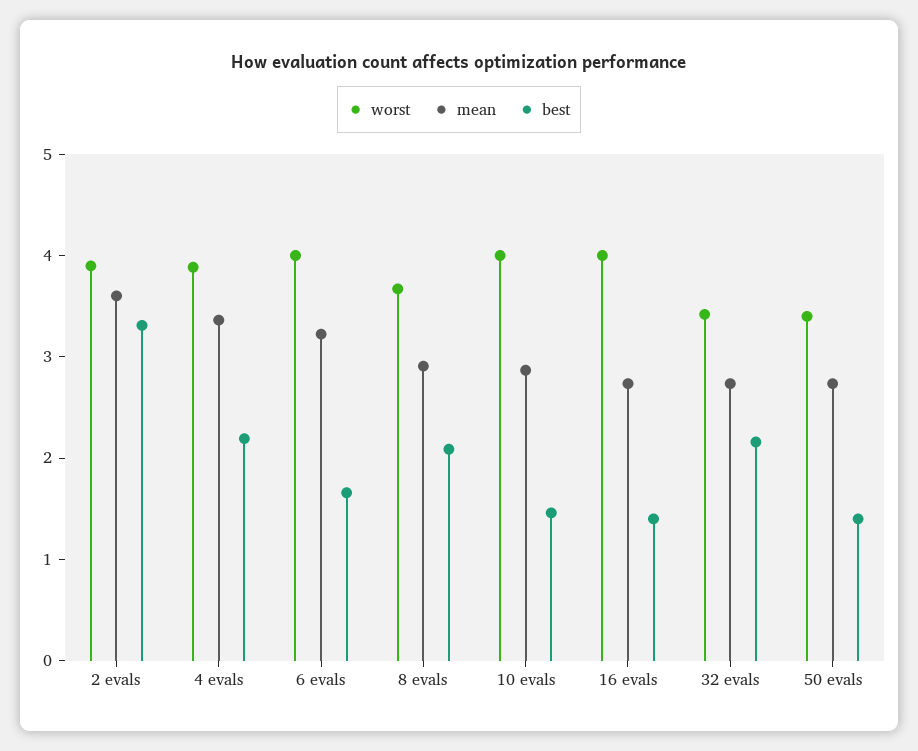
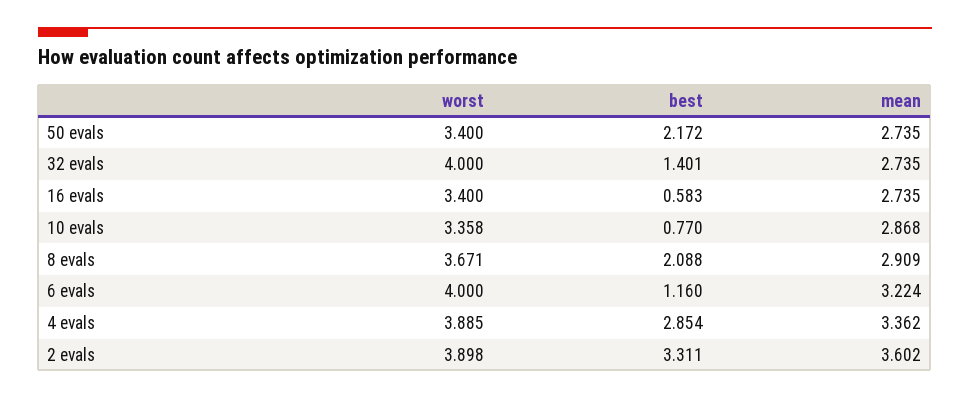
  {
    "worst": {
      "2 evals": 3.898,
      "4 evals": 3.885,
      "6 evals": 4,
      "8 evals": 3.671,
-     "10 evals": 4,
+     "10 evals": 3.358,
-     "16 evals": 4,
+     "16 evals": 3.4,
-     "32 evals": 3.4,
+     "32 evals": 4,
      "50 evals": 3.4
    },
    "mean": {
      "2 evals": 3.602,
      "4 evals": 3.362,
      "6 evals": 3.224,
      "8 evals": 2.909,
      "10 evals": 2.868,
      "16 evals": 2.735,
      "32 evals": 2.735,
      "50 evals": 2.735
    },
    "best": {
      "2 evals": 3.311,
-     "4 evals": 2.2,
+     "4 evals": 2.854,
-     "6 evals": 1.6,
+     "6 evals": 1.16,
      "8 evals": 2.088,
-     "10 evals": 1.4,
+     "10 evals": 0.77,
-     "16 evals": 1.4,
+     "16 evals": 0.583,
-     "32 evals": 2.2,
+     "32 evals": 1.401,
-     "50 evals": 1.4
+     "50 evals": 2.172
    }
  }

